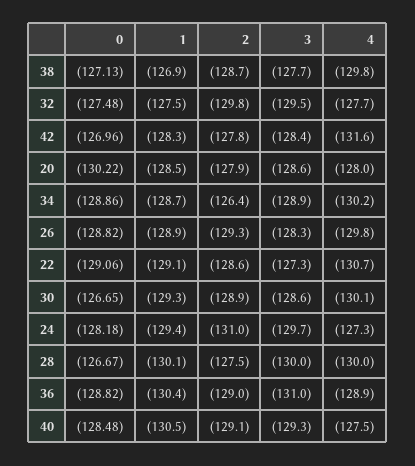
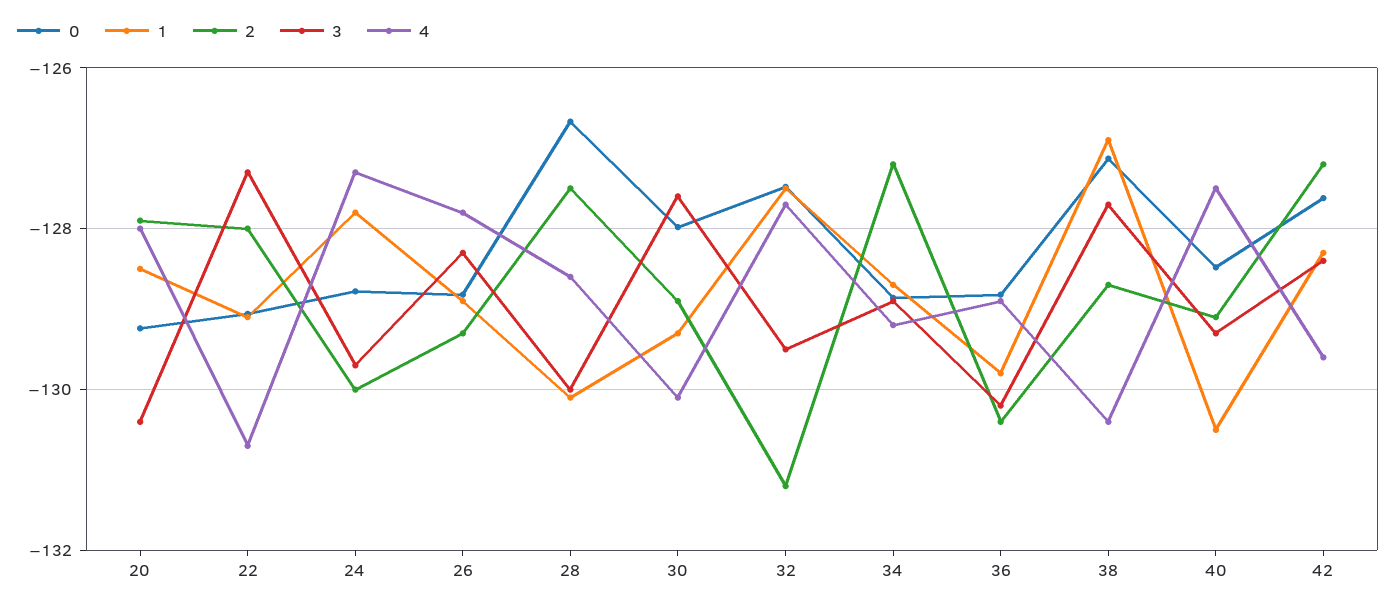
  {
    "0": {
      "38": -127.13,
      "32": -127.48,
-     "42": -126.96,
+     "42": -127.6,
-     "20": -130.22,
+     "20": -129.2,
      "34": -128.86,
      "26": -128.82,
      "22": -129.06,
-     "30": -126.65,
+     "30": -128,
-     "24": -128.18,
+     "24": -128.8,
      "28": -126.67,
      "36": -128.82,
      "40": -128.48
    },
    "1": {
      "38": -126.9,
      "32": -127.5,
      "42": -128.3,
      "20": -128.5,
      "34": -128.7,
      "26": -128.9,
      "22": -129.1,
      "30": -129.3,
-     "24": -129.4,
+     "24": -127.8,
      "28": -130.1,
-     "36": -130.4,
+     "36": -129.8,
      "40": -130.5
    },
    "2": {
      "38": -128.7,
-     "32": -129.8,
+     "32": -131.2,
-     "42": -127.8,
+     "42": -127.2,
      "20": -127.9,
-     "34": -126.4,
+     "34": -127.2,
      "26": -129.3,
-     "22": -128.6,
+     "22": -128,
      "30": -128.9,
-     "24": -131,
+     "24": -130,
      "28": -127.5,
-     "36": -129,
+     "36": -130.4,
      "40": -129.1
    },
    "3": {
      "38": -127.7,
      "32": -129.5,
      "42": -128.4,
-     "20": -128.6,
+     "20": -130.4,
      "34": -128.9,
      "26": -128.3,
      "22": -127.3,
-     "30": -128.6,
+     "30": -127.6,
      "24": -129.7,
      "28": -130,
-     "36": -131,
+     "36": -130.2,
      "40": -129.3
    },
    "4": {
-     "38": -129.8,
+     "38": -130.4,
      "32": -127.7,
-     "42": -131.6,
+     "42": -129.6,
      "20": -128,
-     "34": -130.2,
+     "34": -129.2,
-     "26": -129.8,
+     "26": -127.8,
      "22": -130.7,
      "30": -130.1,
      "24": -127.3,
-     "28": -130,
+     "28": -128.6,
      "36": -128.9,
      "40": -127.5
    }
  }

